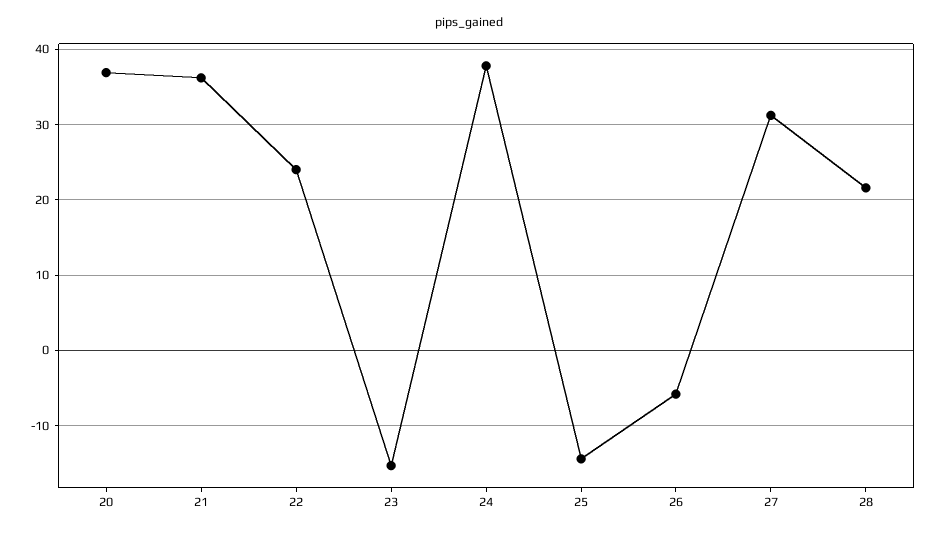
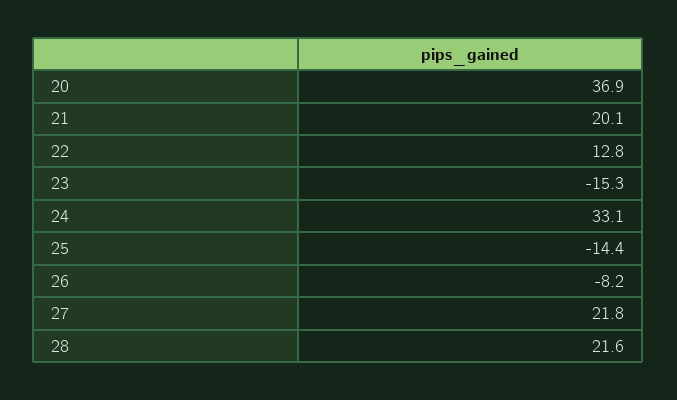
  {
    "20": 36.9,
-   "21": 36,
+   "21": 20.1,
-   "22": 24,
+   "22": 12.8,
    "23": -15.3,
-   "24": 38,
+   "24": 33.1,
    "25": -14.4,
-   "26": -6,
+   "26": -8.2,
-   "27": 31,
+   "27": 21.8,
    "28": 21.6
  }

